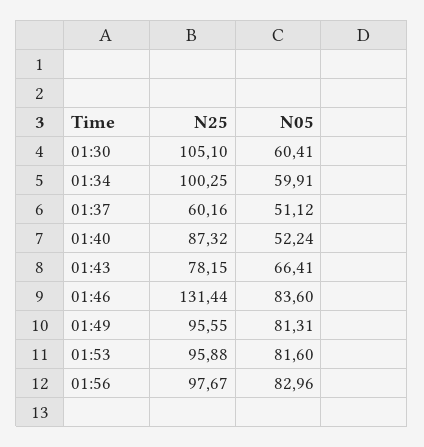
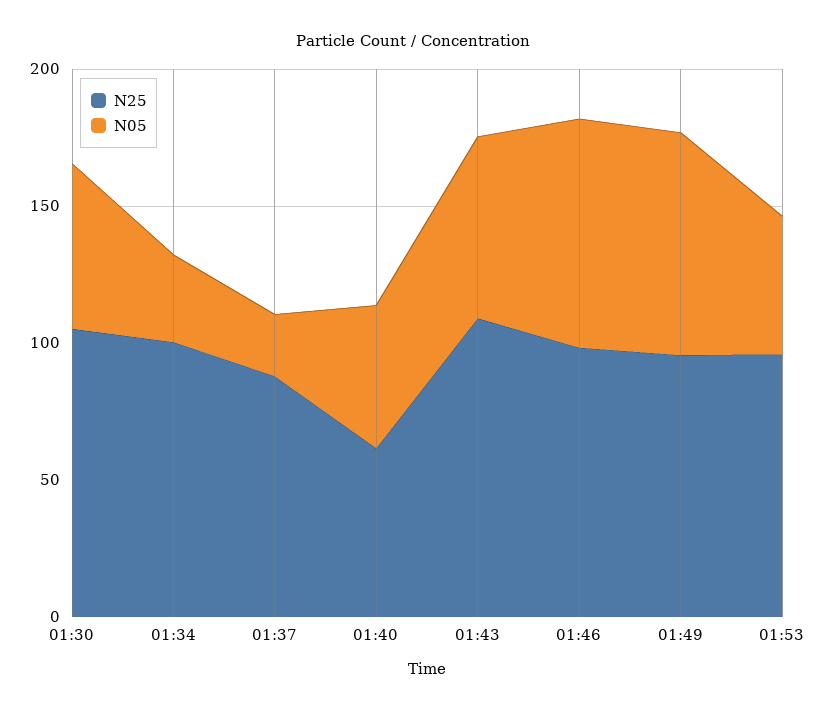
  {
    "N25": {
      "01:30": 105.1,
      "01:34": 100.25,
-     "01:37": 60.16,
+     "01:37": 90,
-     "01:40": 87.32,
+     "01:40": 60,
-     "01:43": 78.15,
+     "01:43": 110,
-     "01:46": 131.44,
+     "01:46": 100,
      "01:49": 95.55,
-     "01:53": 95.88,
+     "01:53": 95.88
-     "01:56": 97.67
    },
    "N05": {
      "01:30": 60.41,
-     "01:34": 59.91,
+     "01:34": 30,
-     "01:37": 51.12,
+     "01:37": 20,
      "01:40": 52.24,
      "01:43": 66.41,
      "01:46": 83.6,
      "01:49": 81.31,
-     "01:53": 81.6,
+     "01:53": 50
-     "01:56": 82.96
    }
  }

